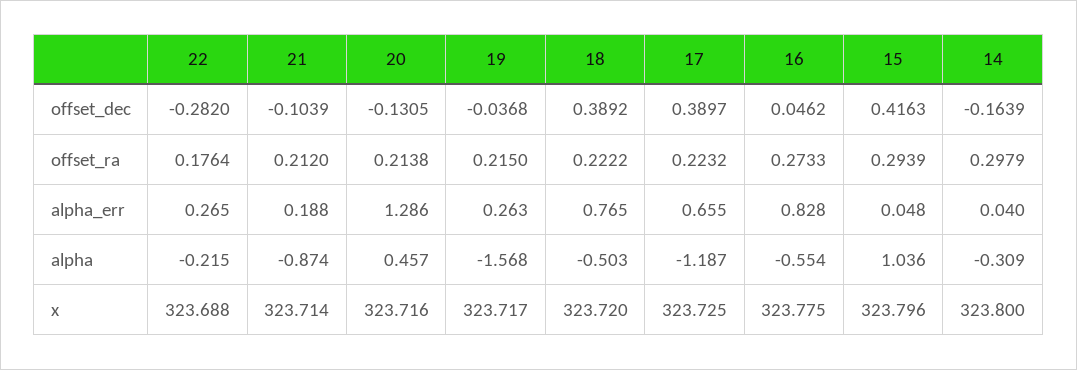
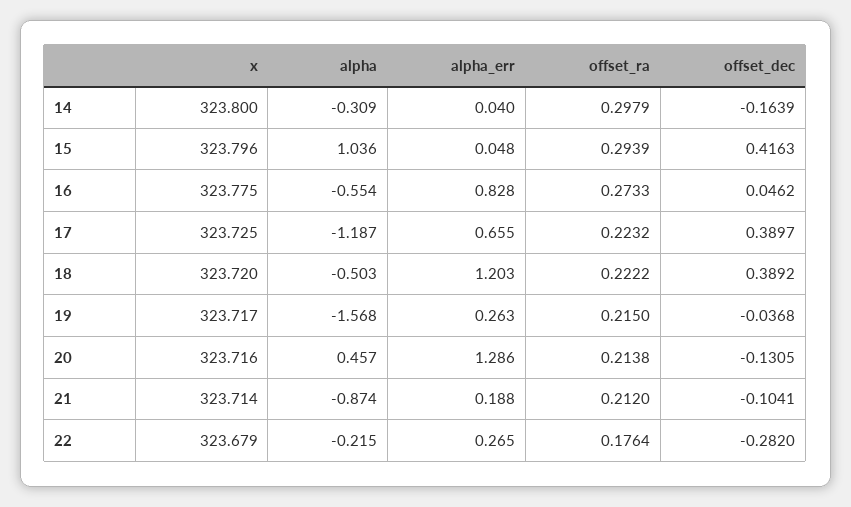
  {
    "22": {
      "offset_dec": -0.282,
      "offset_ra": 0.1764,
      "alpha_err": 0.265,
      "alpha": -0.215,
-     "x": 323.688
+     "x": 323.679
    },
    "21": {
-     "offset_dec": -0.1039,
+     "offset_dec": -0.1041,
      "offset_ra": 0.212,
      "alpha_err": 0.188,
      "alpha": -0.874,
      "x": 323.714
    },
    "20": {
      "offset_dec": -0.1305,
      "offset_ra": 0.2138,
      "alpha_err": 1.286,
      "alpha": 0.457,
      "x": 323.716
    },
    "19": {
      "offset_dec": -0.0368,
      "offset_ra": 0.215,
      "alpha_err": 0.263,
      "alpha": -1.568,
      "x": 323.717
    },
    "18": {
      "offset_dec": 0.3892,
      "offset_ra": 0.2222,
-     "alpha_err": 0.765,
+     "alpha_err": 1.203,
      "alpha": -0.503,
      "x": 323.72
    },
    "17": {
      "offset_dec": 0.3897,
      "offset_ra": 0.2232,
      "alpha_err": 0.655,
      "alpha": -1.187,
      "x": 323.725
    },
    "16": {
      "offset_dec": 0.0462,
      "offset_ra": 0.2733,
      "alpha_err": 0.828,
      "alpha": -0.554,
      "x": 323.775
    },
    "15": {
      "offset_dec": 0.4163,
      "offset_ra": 0.2939,
      "alpha_err": 0.048,
      "alpha": 1.036,
      "x": 323.796
    },
    "14": {
      "offset_dec": -0.1639,
      "offset_ra": 0.2979,
      "alpha_err": 0.04,
      "alpha": -0.309,
      "x": 323.8
    }
  }

